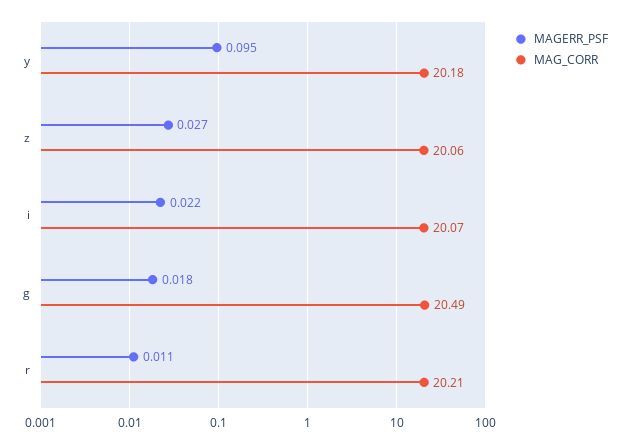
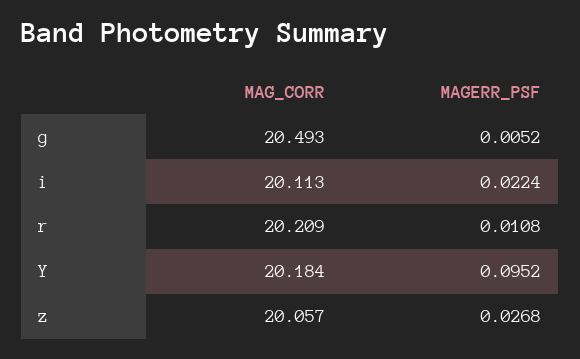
  {
    "MAGERR_PSF": {
      "y": 0.0952,
      "z": 0.0268,
      "i": 0.0224,
-     "g": 0.018,
+     "g": 0.0052,
      "r": 0.0108
    },
    "MAG_CORR": {
      "y": 20.184,
      "z": 20.057,
-     "i": 20.07,
+     "i": 20.113,
      "g": 20.493,
      "r": 20.209
    }
  }

